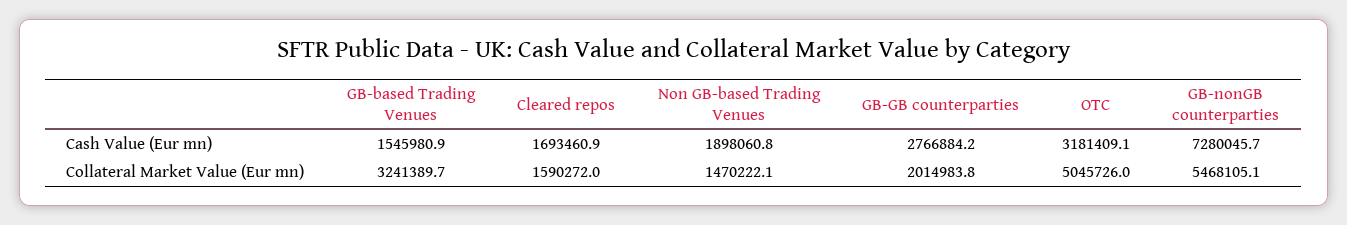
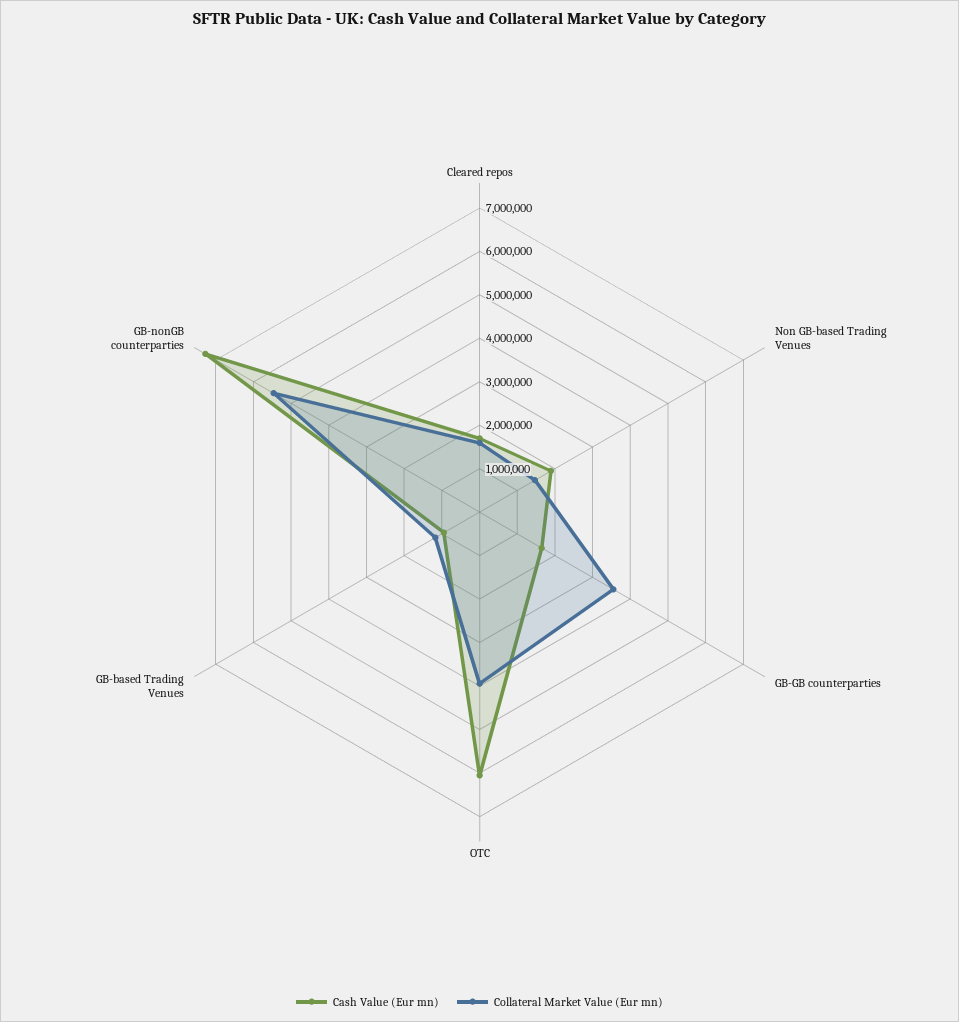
  {
    "Cash Value (Eur mn)": {
-     "GB-based Trading Venues": 1545980.9,
+     "GB-based Trading Venues": 1000000,
      "Cleared repos": 1693460.9,
      "Non GB-based Trading Venues": 1898060.8,
-     "GB-GB counterparties": 2766884.2,
+     "GB-GB counterparties": 1600000,
-     "OTC": 3181409.1,
+     "OTC": 6000000,
      "GB-nonGB counterparties": 7280045.7
    },
    "Collateral Market Value (Eur mn)": {
-     "GB-based Trading Venues": 3241389.7,
+     "GB-based Trading Venues": 1200000,
      "Cleared repos": 1590272,
      "Non GB-based Trading Venues": 1470222.1,
-     "GB-GB counterparties": 2014983.8,
+     "GB-GB counterparties": 3600000,
-     "OTC": 5045726,
+     "OTC": 4000000,
      "GB-nonGB counterparties": 5468105.1
    }
  }

